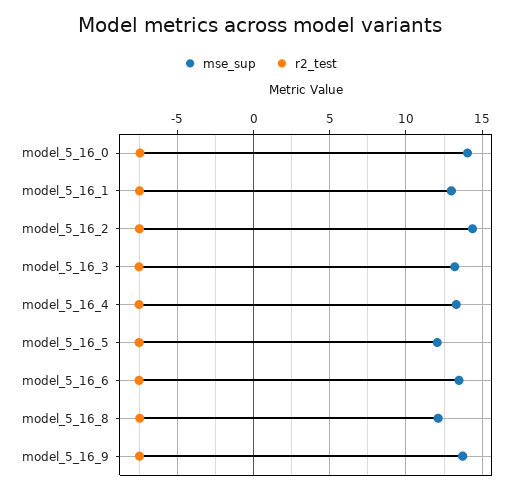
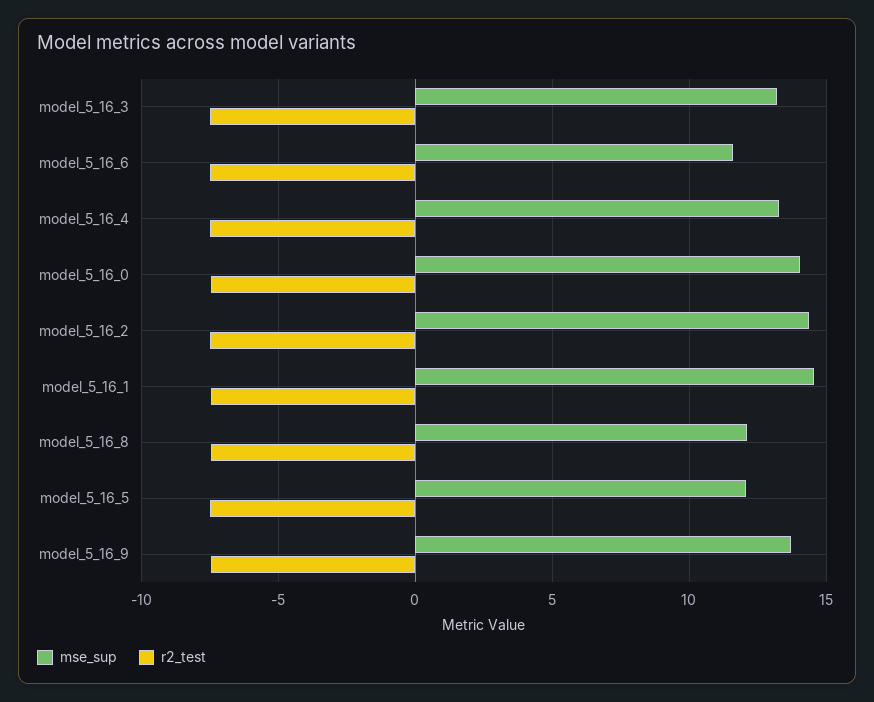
  {
    "mse_sup": {
      "model_5_16_0": 14,
-     "model_5_16_1": 13,
+     "model_5_16_1": 14.5,
      "model_5_16_2": 14.5,
      "model_5_16_3": 13,
      "model_5_16_4": 13.5,
      "model_5_16_5": 12,
-     "model_5_16_6": 13.5,
+     "model_5_16_6": 11.5,
      "model_5_16_8": 12,
      "model_5_16_9": 13.5
    },
    "r2_test": {
      "model_5_16_0": -7.5,
      "model_5_16_1": -7.5,
      "model_5_16_2": -7.5,
      "model_5_16_3": -7.5,
      "model_5_16_4": -7.5,
      "model_5_16_5": -7.5,
      "model_5_16_6": -7.5,
      "model_5_16_8": -7.5,
      "model_5_16_9": -7.5
    }
  }

